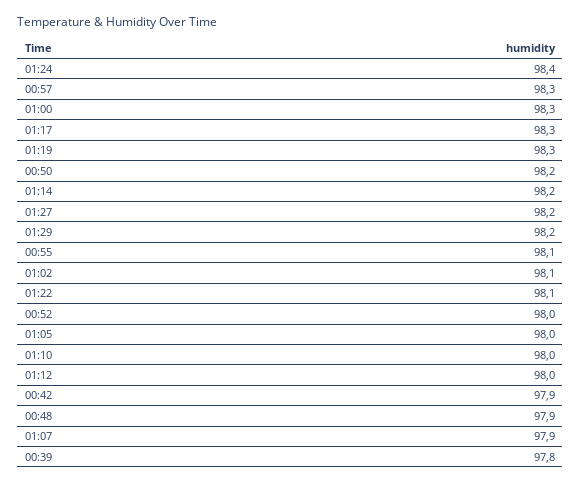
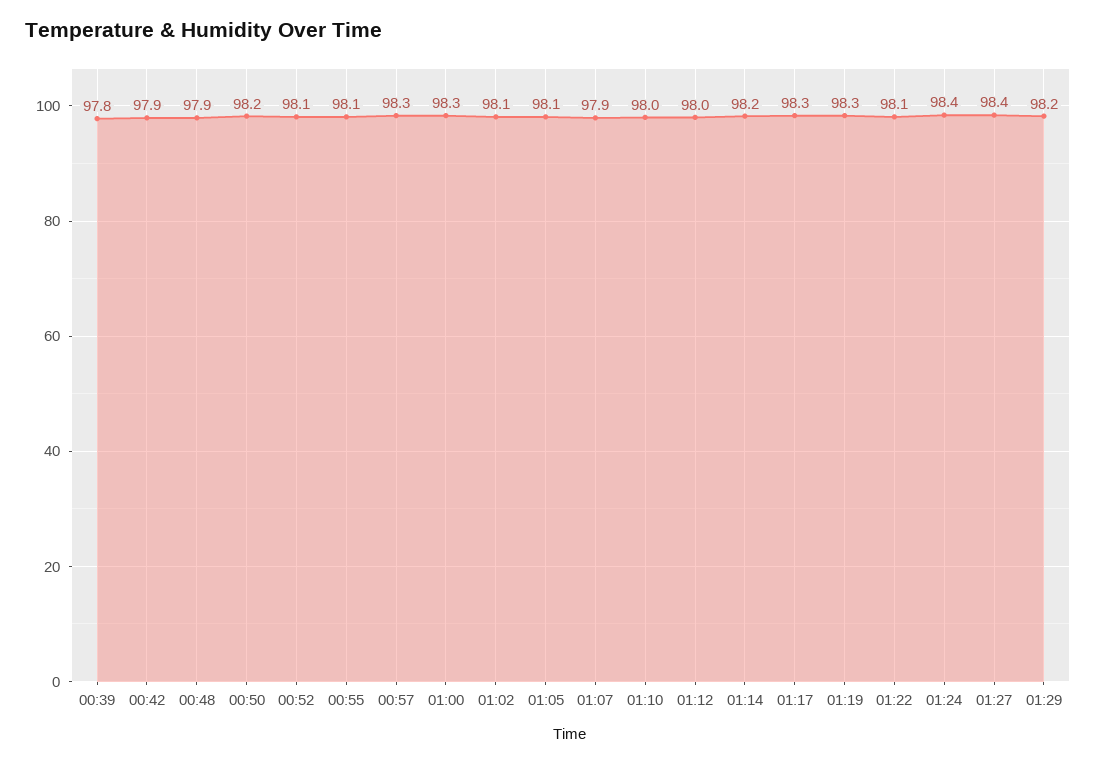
  {
    "01:24": 98.4,
    "00:57": 98.3,
    "01:00": 98.3,
    "01:17": 98.3,
    "01:19": 98.3,
    "00:50": 98.2,
    "01:14": 98.2,
-   "01:27": 98.2,
+   "01:27": 98.4,
    "01:29": 98.2,
    "00:55": 98.1,
    "01:02": 98.1,
    "01:22": 98.1,
-   "00:52": 98,
+   "00:52": 98.1,
-   "01:05": 98,
+   "01:05": 98.1,
    "01:10": 98,
    "01:12": 98,
    "00:42": 97.9,
    "00:48": 97.9,
    "01:07": 97.9,
    "00:39": 97.8
  }

